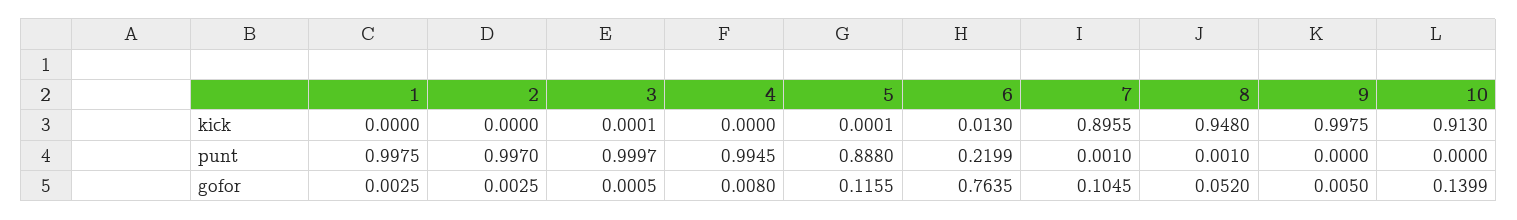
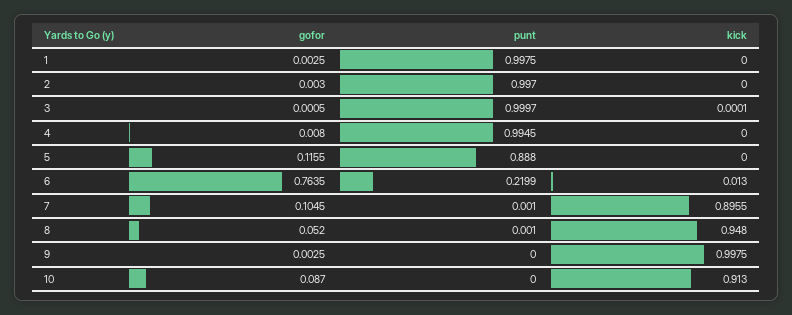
  {
    "1": {
      "kick": 0,
      "punt": 0.9975,
      "gofor": 0.0025
    },
    "2": {
      "kick": 0,
      "punt": 0.997,
-     "gofor": 0.0025
+     "gofor": 0.003
    },
    "3": {
      "kick": 0.0001,
      "punt": 0.9997,
      "gofor": 0.0005
    },
    "4": {
      "kick": 0,
      "punt": 0.9945,
      "gofor": 0.008
    },
    "5": {
-     "kick": 0.0001,
+     "kick": 0,
      "punt": 0.888,
      "gofor": 0.1155
    },
    "6": {
      "kick": 0.013,
      "punt": 0.2199,
      "gofor": 0.7635
    },
    "7": {
      "kick": 0.8955,
      "punt": 0.001,
      "gofor": 0.1045
    },
    "8": {
      "kick": 0.948,
      "punt": 0.001,
      "gofor": 0.052
    },
    "9": {
      "kick": 0.9975,
      "punt": 0,
-     "gofor": 0.005
+     "gofor": 0.0025
    },
    "10": {
      "kick": 0.913,
      "punt": 0,
-     "gofor": 0.1399
+     "gofor": 0.087
    }
  }

